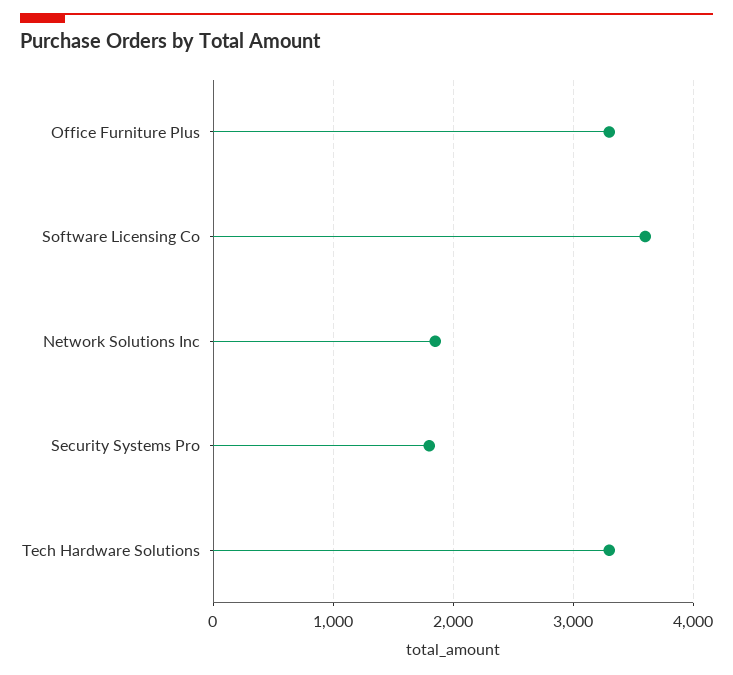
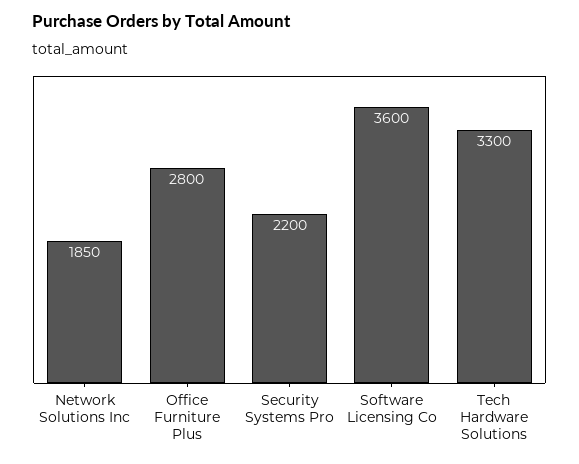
  {
-   "Office Furniture Plus": 3300,
+   "Office Furniture Plus": 2800,
    "Software Licensing Co": 3600,
    "Network Solutions Inc": 1850,
-   "Security Systems Pro": 1800,
+   "Security Systems Pro": 2200,
    "Tech Hardware Solutions": 3300
  }

